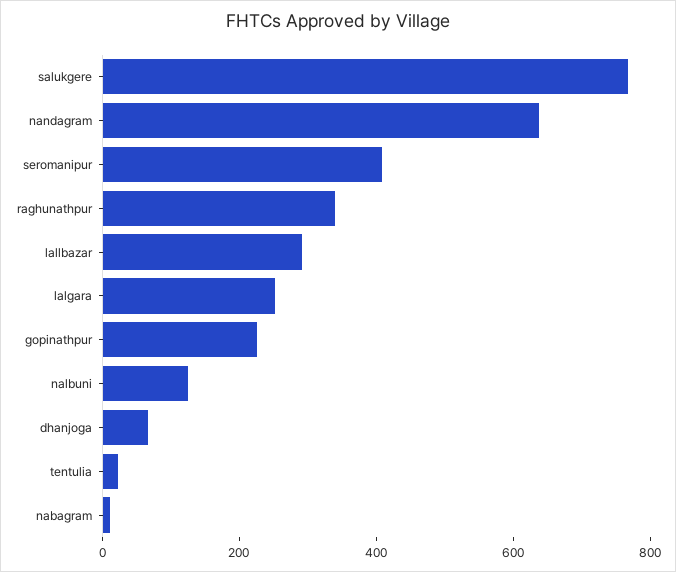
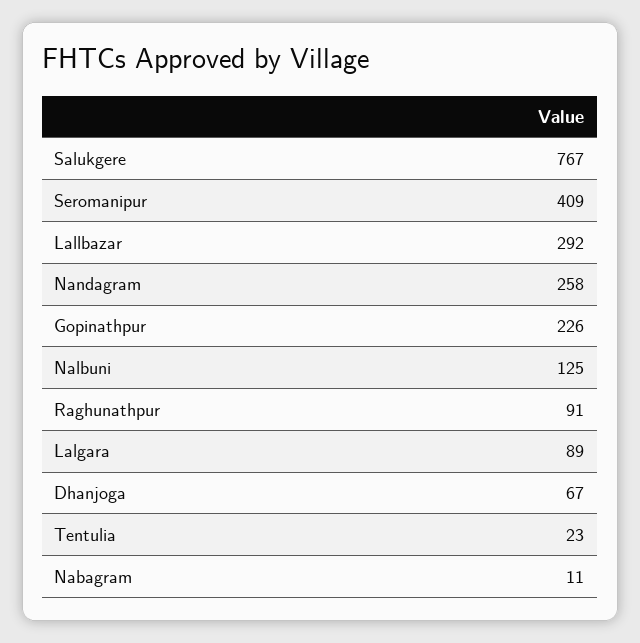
  {
    "salukgere": 767,
-   "nandagram": 650,
+   "nandagram": 258,
    "seromanipur": 409,
-   "raghunathpur": 350,
+   "raghunathpur": 91,
    "lallbazar": 292,
-   "lalgara": 250,
+   "lalgara": 89,
    "gopinathpur": 226,
    "nalbuni": 125,
    "dhanjoga": 67,
    "tentulia": 23,
    "nabagram": 11
  }

